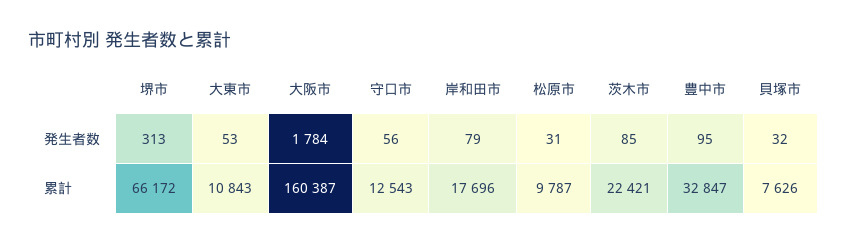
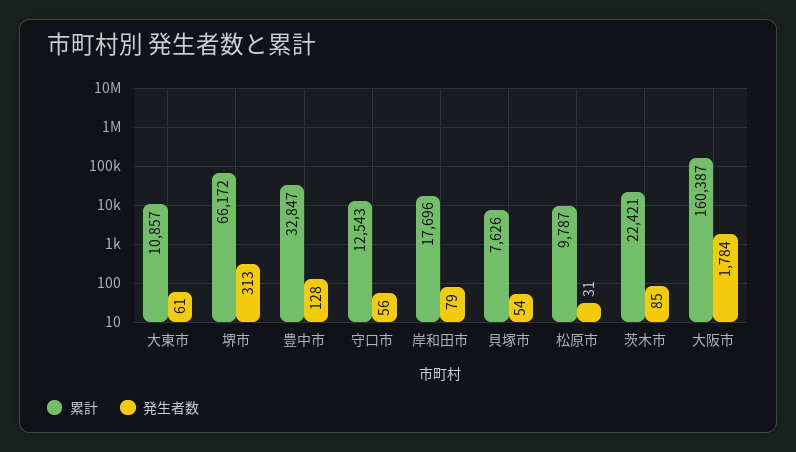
  {
    "発生者数": {
      "堺市": 313,
-     "大東市": 53,
+     "大東市": 61,
      "大阪市": 1784,
      "守口市": 56,
      "岸和田市": 79,
      "松原市": 31,
      "茨木市": 85,
-     "豊中市": 95,
+     "豊中市": 128,
-     "貝塚市": 32
+     "貝塚市": 54
    },
    "累計": {
      "堺市": 66172,
-     "大東市": 10843,
+     "大東市": 10857,
      "大阪市": 160387,
      "守口市": 12543,
      "岸和田市": 17696,
      "松原市": 9787,
      "茨木市": 22421,
      "豊中市": 32847,
      "貝塚市": 7626
    }
  }

